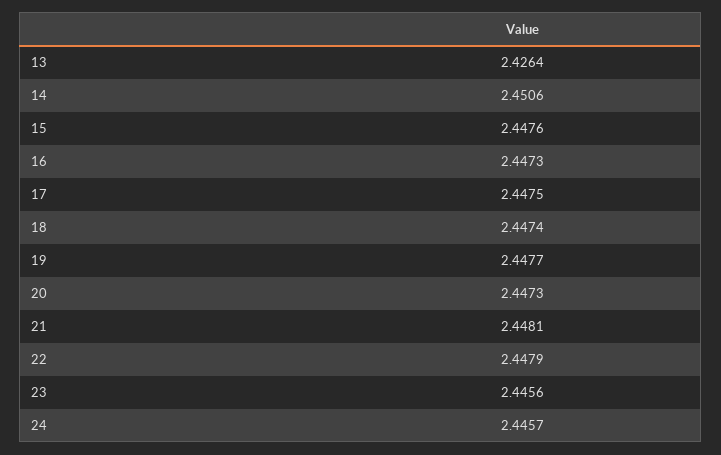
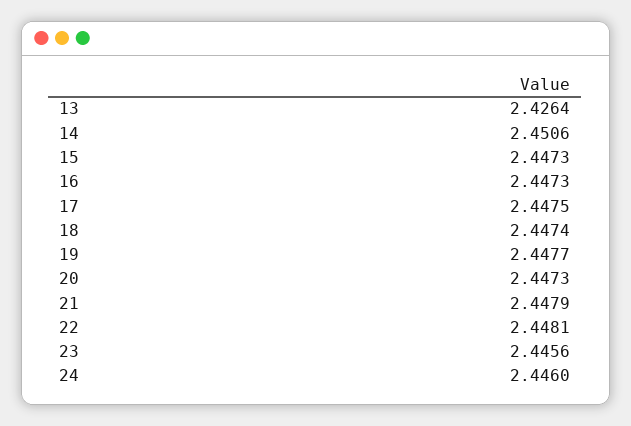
  {
    "13": 2.4264,
    "14": 2.4506,
-   "15": 2.4476,
+   "15": 2.4473,
    "16": 2.4473,
    "17": 2.4475,
    "18": 2.4474,
    "19": 2.4477,
    "20": 2.4473,
-   "21": 2.4481,
+   "21": 2.4479,
-   "22": 2.4479,
+   "22": 2.4481,
    "23": 2.4456,
-   "24": 2.4457
+   "24": 2.446
  }

